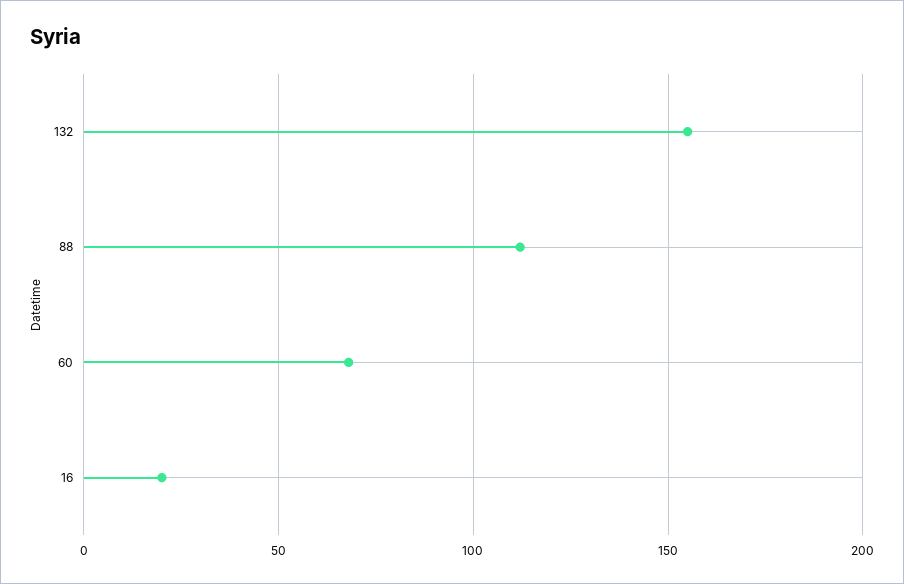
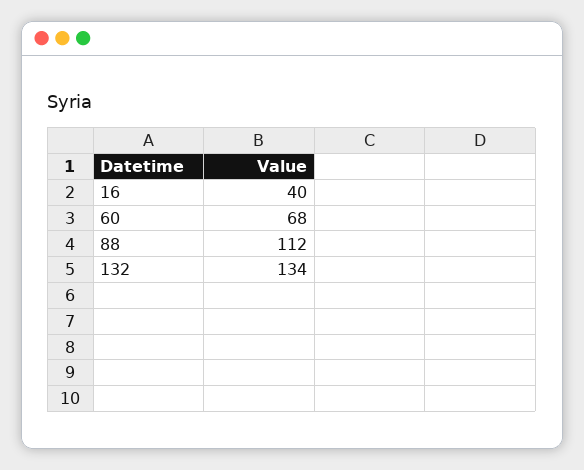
  {
-   "132": 155,
+   "132": 134,
    "88": 112,
    "60": 68,
-   "16": 20
+   "16": 40
  }

